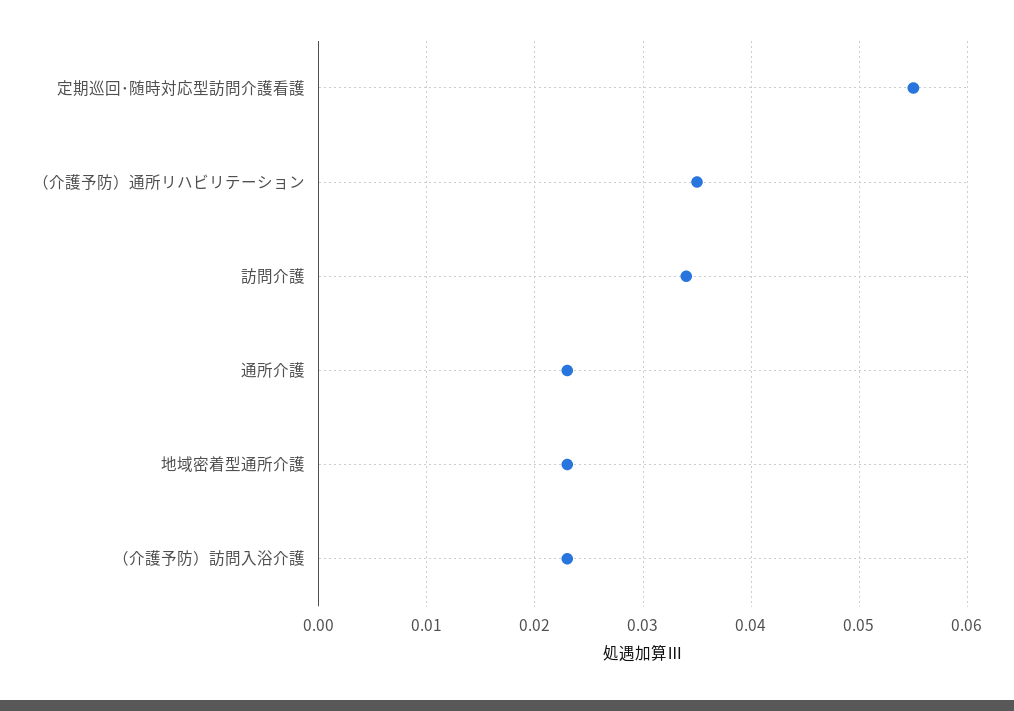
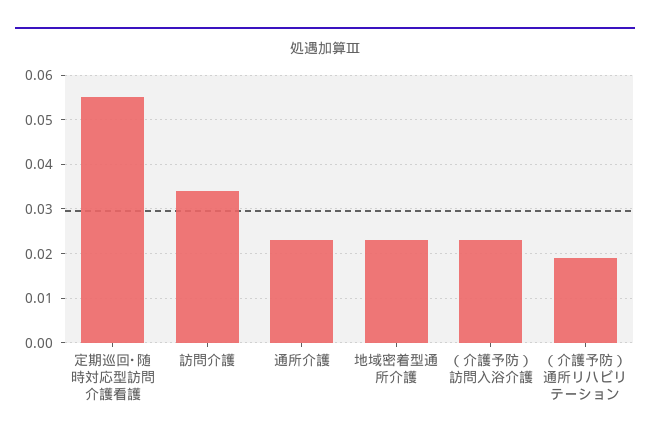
  {
    "定期巡回･随時対応型訪問介護看護": 0.055,
-   "（介護予防）通所リハビリテーション": 0.035,
+   "（介護予防）通所リハビリテーション": 0.02,
    "訪問介護": 0.034,
    "通所介護": 0.023,
    "地域密着型通所介護": 0.023,
    "（介護予防）訪問入浴介護": 0.023
  }

